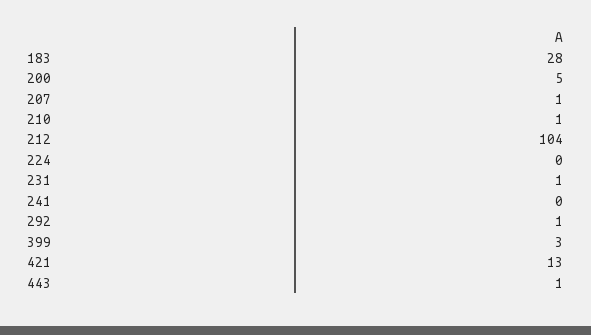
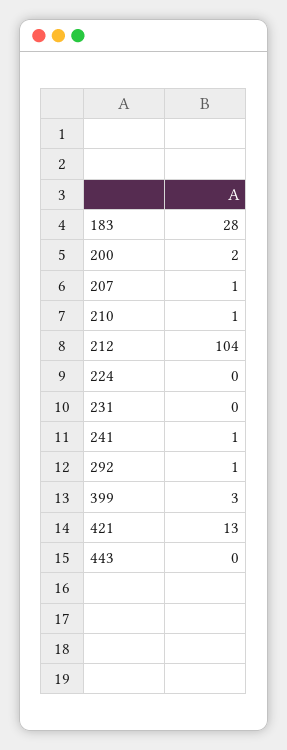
  {
    "183": 28,
-   "200": 5,
+   "200": 2,
    "207": 1,
    "210": 1,
    "212": 104,
    "224": 0,
-   "231": 1,
+   "231": 0,
-   "241": 0,
+   "241": 1,
    "292": 1,
    "399": 3,
    "421": 13,
-   "443": 1
+   "443": 0
  }

